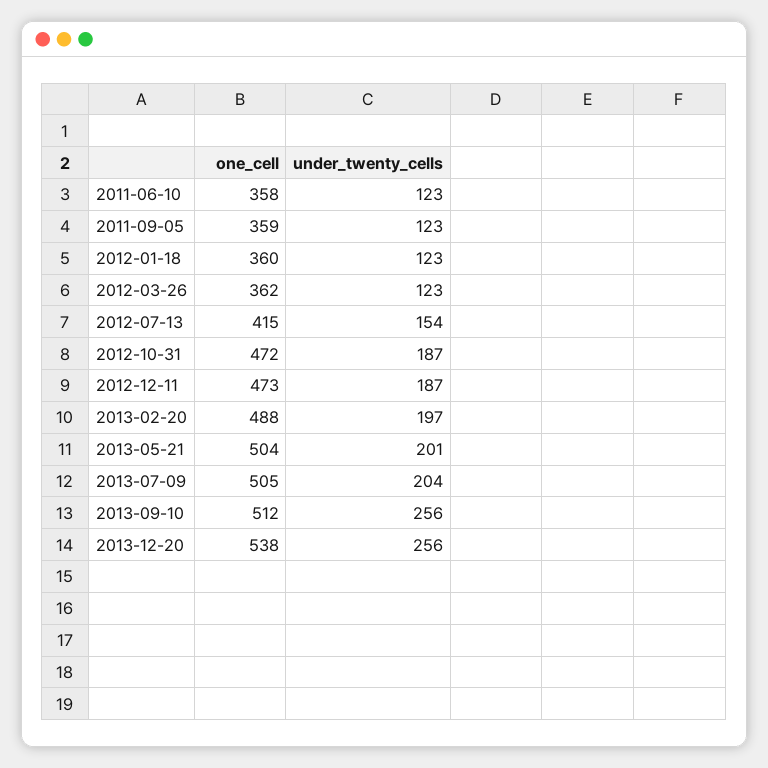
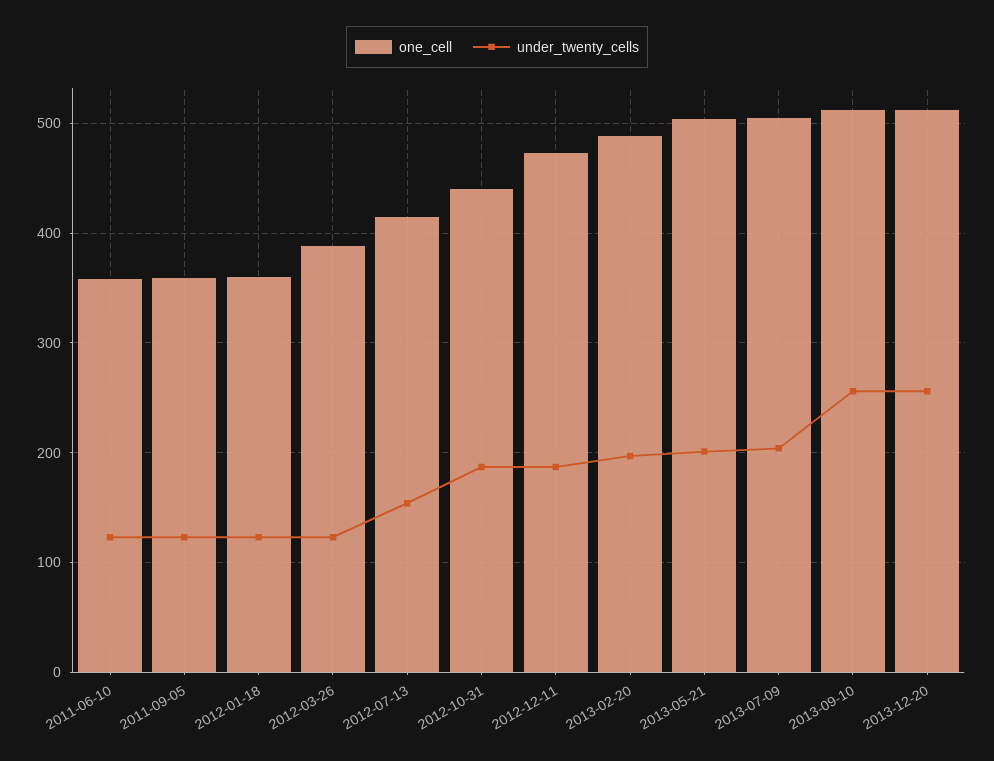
  {
    "one_cell": {
      "2011-06-10": 358,
      "2011-09-05": 359,
      "2012-01-18": 360,
-     "2012-03-26": 362,
+     "2012-03-26": 390,
      "2012-07-13": 415,
-     "2012-10-31": 472,
+     "2012-10-31": 440,
      "2012-12-11": 473,
      "2013-02-20": 488,
      "2013-05-21": 504,
      "2013-07-09": 505,
      "2013-09-10": 512,
-     "2013-12-20": 538
+     "2013-12-20": 510
    },
    "under_twenty_cells": {
      "2011-06-10": 123,
      "2011-09-05": 123,
      "2012-01-18": 123,
      "2012-03-26": 123,
      "2012-07-13": 154,
      "2012-10-31": 187,
      "2012-12-11": 187,
      "2013-02-20": 197,
      "2013-05-21": 201,
      "2013-07-09": 204,
      "2013-09-10": 256,
      "2013-12-20": 256
    }
  }

